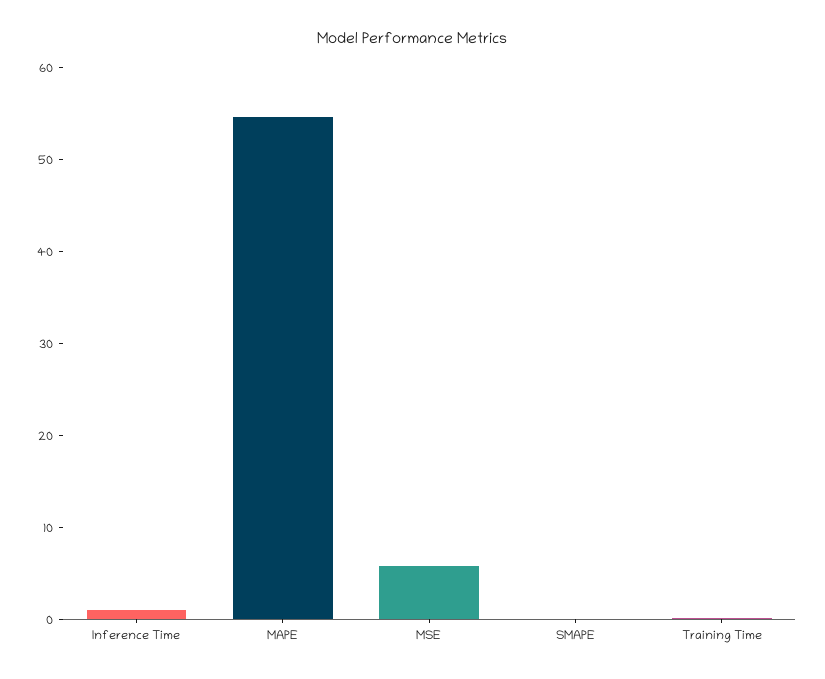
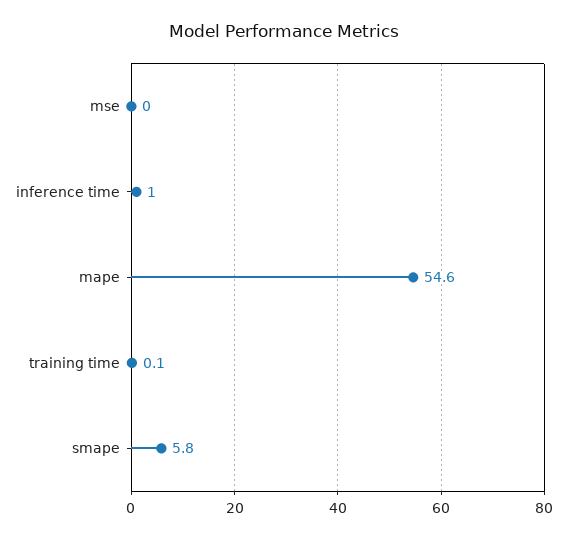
  {
    "Inference Time": 1,
    "MAPE": 54.6,
-   "MSE": 6,
+   "MSE": 0,
-   "SMAPE": 0,
+   "SMAPE": 5.8,
    "Training Time": 0.1
  }

